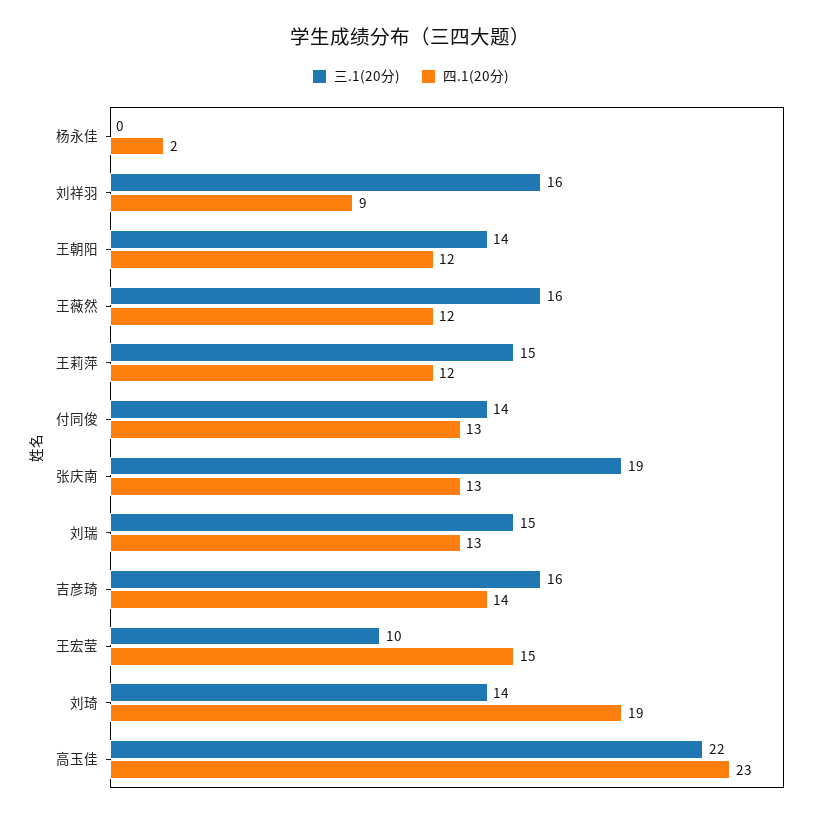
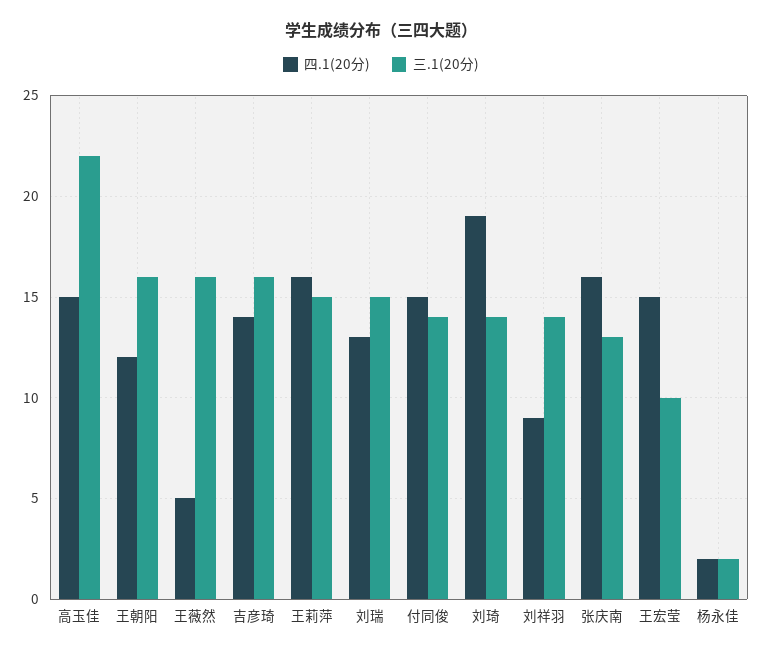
  {
    "三.1(20分)": {
-     "杨永佳": 0,
+     "杨永佳": 2,
-     "刘祥羽": 16,
+     "刘祥羽": 14,
-     "王朝阳": 14,
+     "王朝阳": 16,
      "王薇然": 16,
      "王莉萍": 15,
      "付同俊": 14,
-     "张庆南": 19,
+     "张庆南": 13,
      "刘瑞": 15,
      "吉彦琦": 16,
      "王宏莹": 10,
      "刘琦": 14,
      "高玉佳": 22
    },
    "四.1(20分)": {
      "杨永佳": 2,
      "刘祥羽": 9,
      "王朝阳": 12,
-     "王薇然": 12,
+     "王薇然": 5,
-     "王莉萍": 12,
+     "王莉萍": 16,
-     "付同俊": 13,
+     "付同俊": 15,
-     "张庆南": 13,
+     "张庆南": 16,
      "刘瑞": 13,
      "吉彦琦": 14,
      "王宏莹": 15,
      "刘琦": 19,
-     "高玉佳": 23
+     "高玉佳": 15
    }
  }

